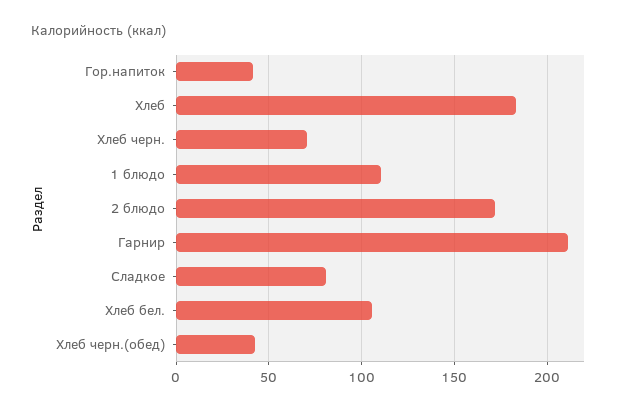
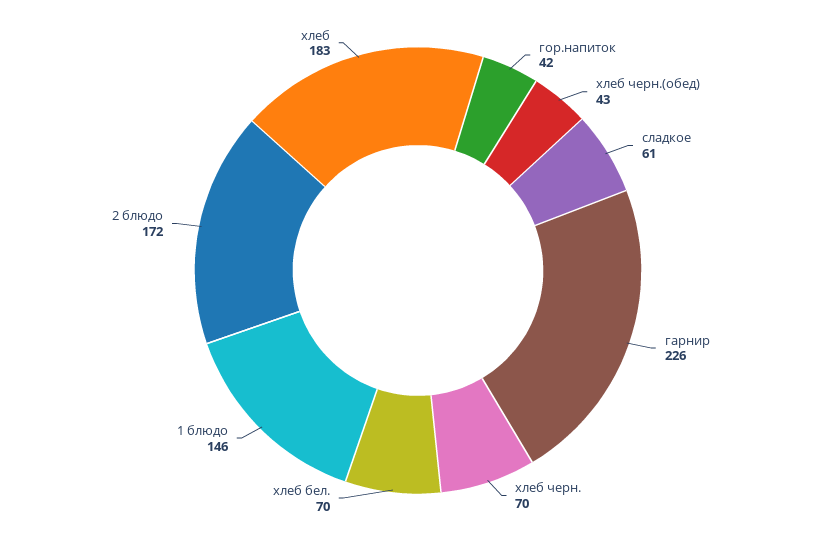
  {
    "Гор.напиток": 42,
    "Хлеб": 183,
    "Хлеб черн.": 70,
-   "1 блюдо": 110,
+   "1 блюдо": 146,
    "2 блюдо": 172,
-   "Гарнир": 210,
+   "Гарнир": 226,
-   "Сладкое": 80,
+   "Сладкое": 61,
-   "Хлеб бел.": 105,
+   "Хлеб бел.": 70,
    "Хлеб черн.(обед)": 43
  }

